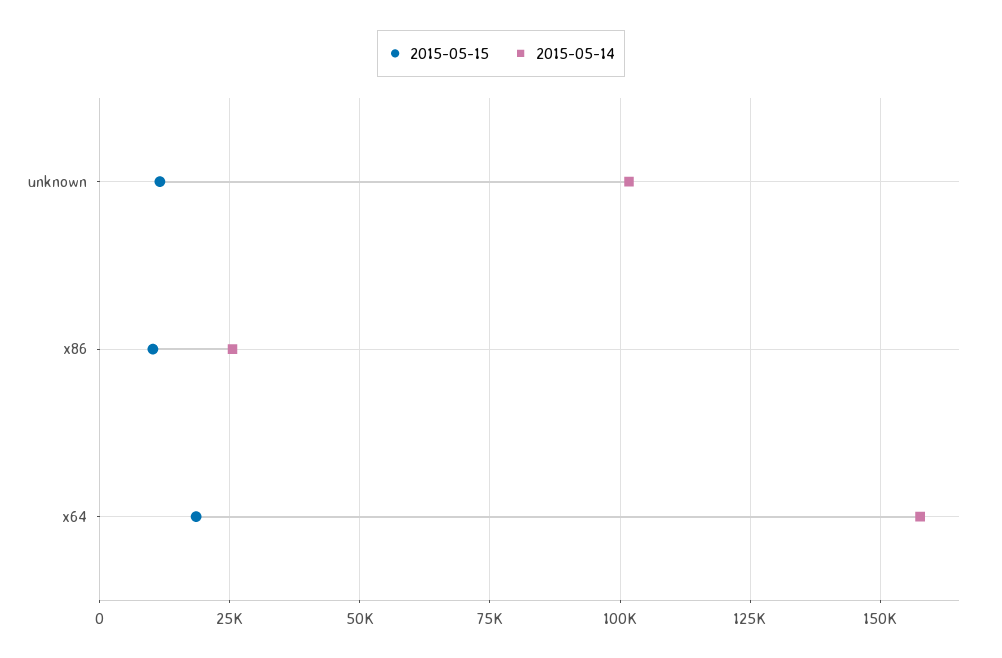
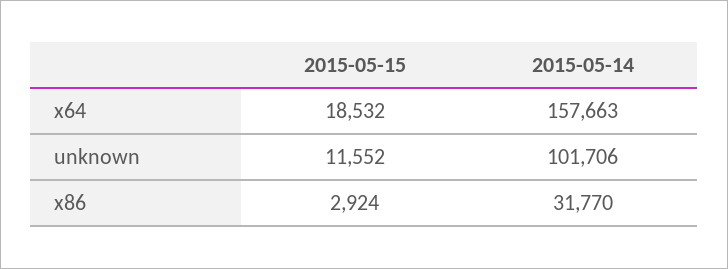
  {
    "2015-05-15": {
      "unknown": 11552,
-     "x86": 10000,
+     "x86": 2924,
      "x64": 18532
    },
    "2015-05-14": {
      "unknown": 101706,
-     "x86": 25000,
+     "x86": 31770,
      "x64": 157663
    }
  }

